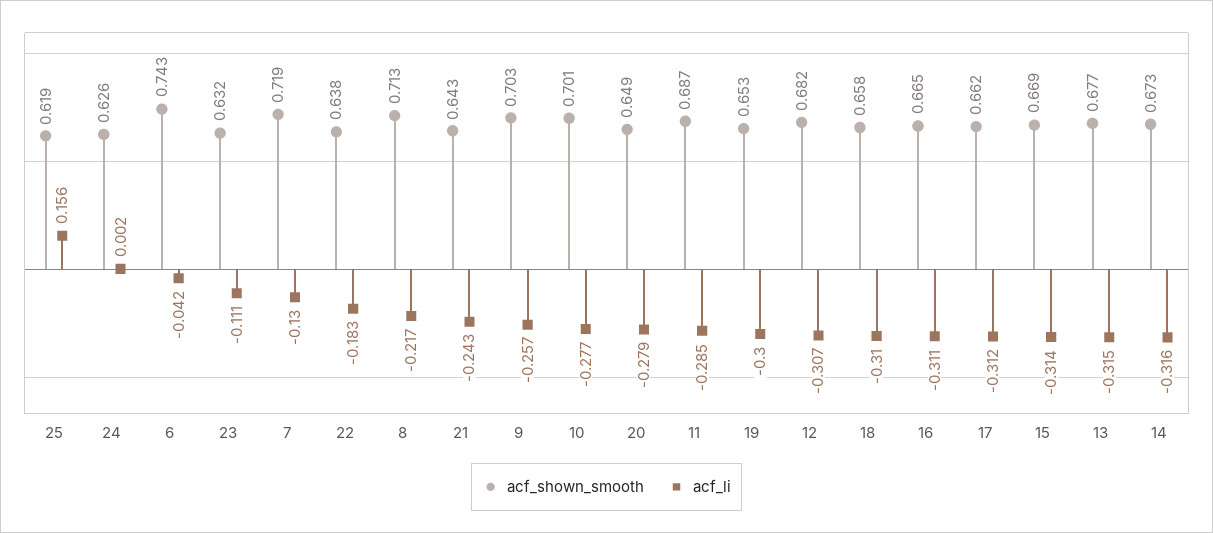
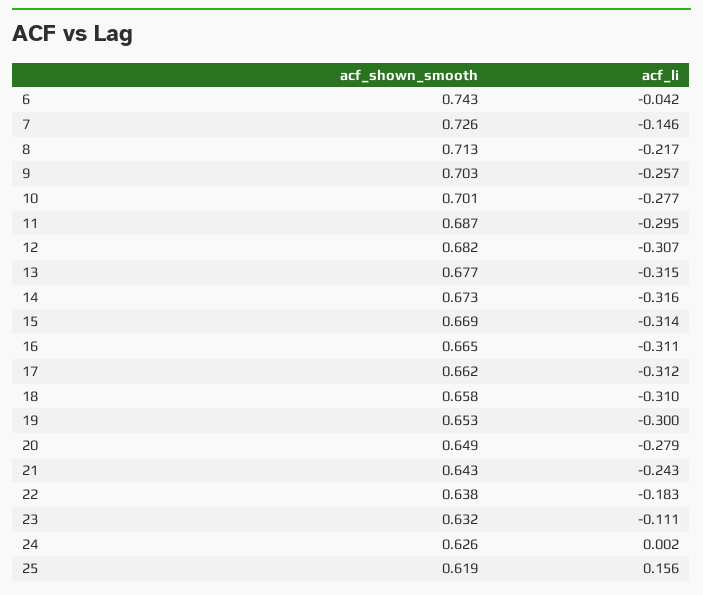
  {
    "acf_shown_smooth": {
      "25": 0.619,
      "24": 0.626,
      "6": 0.743,
      "23": 0.632,
-     "7": 0.719,
+     "7": 0.726,
      "22": 0.638,
      "8": 0.713,
      "21": 0.643,
      "9": 0.703,
      "10": 0.701,
      "20": 0.649,
      "11": 0.687,
      "19": 0.653,
      "12": 0.682,
      "18": 0.658,
      "16": 0.665,
      "17": 0.662,
      "15": 0.669,
      "13": 0.677,
      "14": 0.673
    },
    "acf_li": {
      "25": 0.156,
      "24": 0.002,
      "6": -0.042,
      "23": -0.111,
-     "7": -0.13,
+     "7": -0.146,
      "22": -0.183,
      "8": -0.217,
      "21": -0.243,
      "9": -0.257,
      "10": -0.277,
      "20": -0.279,
-     "11": -0.285,
+     "11": -0.295,
      "19": -0.3,
      "12": -0.307,
      "18": -0.31,
      "16": -0.311,
      "17": -0.312,
      "15": -0.314,
      "13": -0.315,
      "14": -0.316
    }
  }

